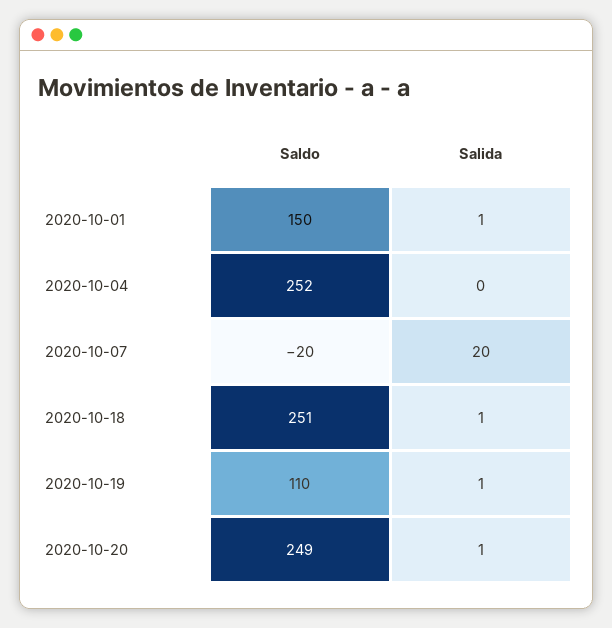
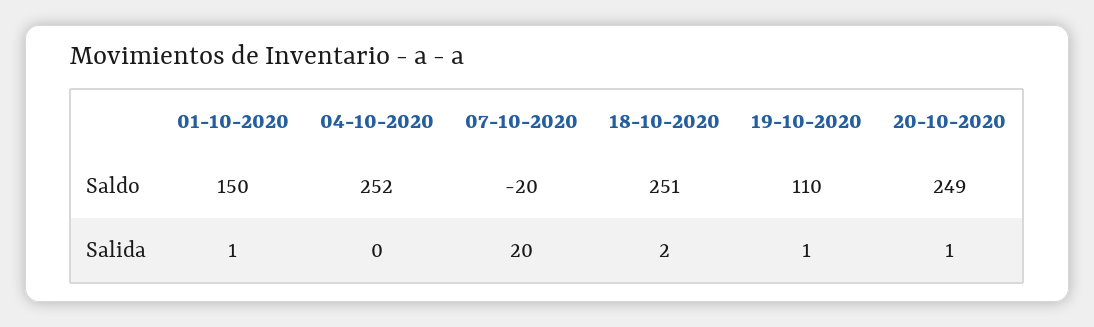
  {
    "Saldo": {
      "2020-10-01": 150,
      "2020-10-04": 252,
      "2020-10-07": -20,
      "2020-10-18": 251,
      "2020-10-19": 110,
      "2020-10-20": 249
    },
    "Salida": {
      "2020-10-01": 1,
      "2020-10-04": 0,
      "2020-10-07": 20,
-     "2020-10-18": 1,
+     "2020-10-18": 2,
      "2020-10-19": 1,
      "2020-10-20": 1
    }
  }

